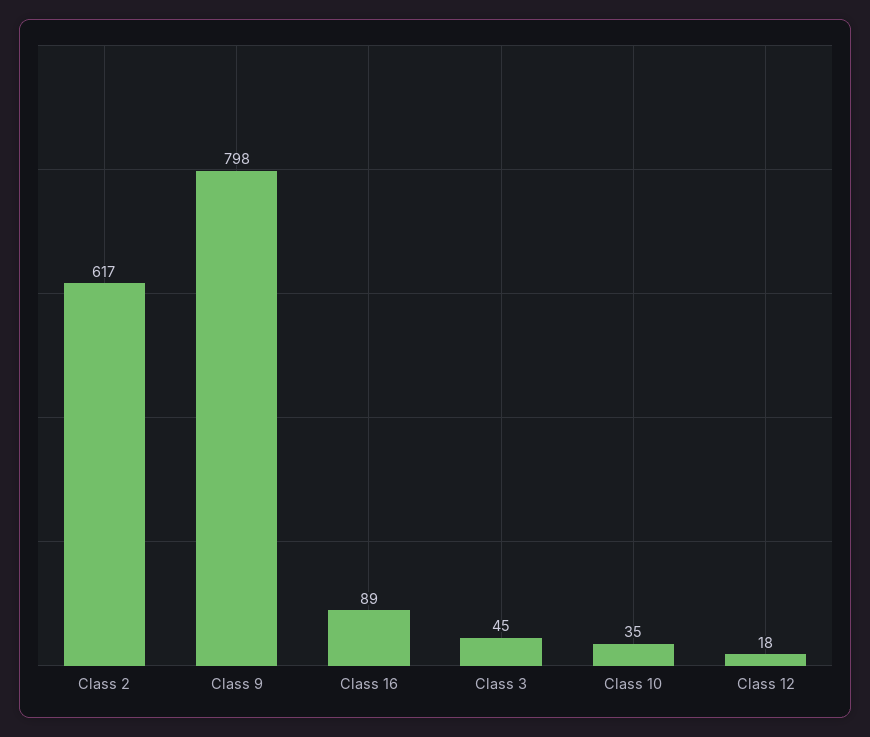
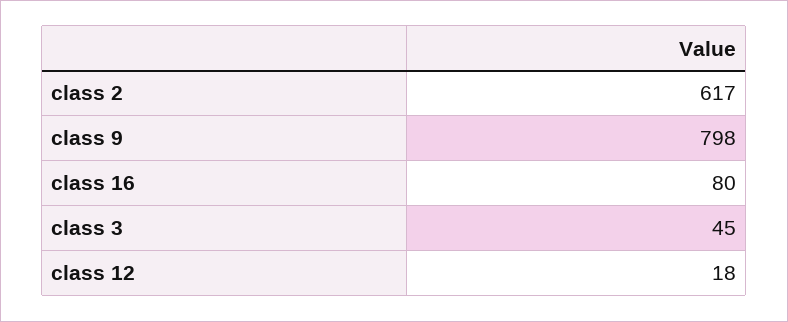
  {
    "Class 2": 617,
    "Class 9": 798,
-   "Class 16": 89,
+   "Class 16": 80,
    "Class 3": 45,
-   "Class 10": 35,
    "Class 12": 18
  }

